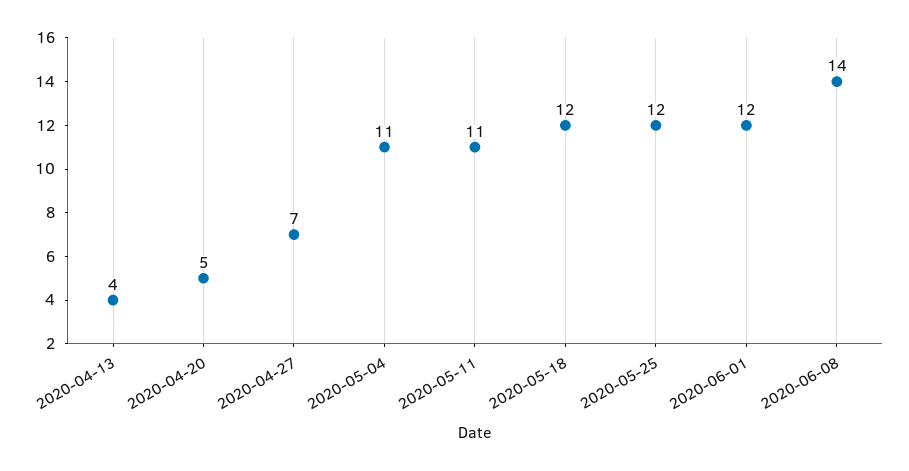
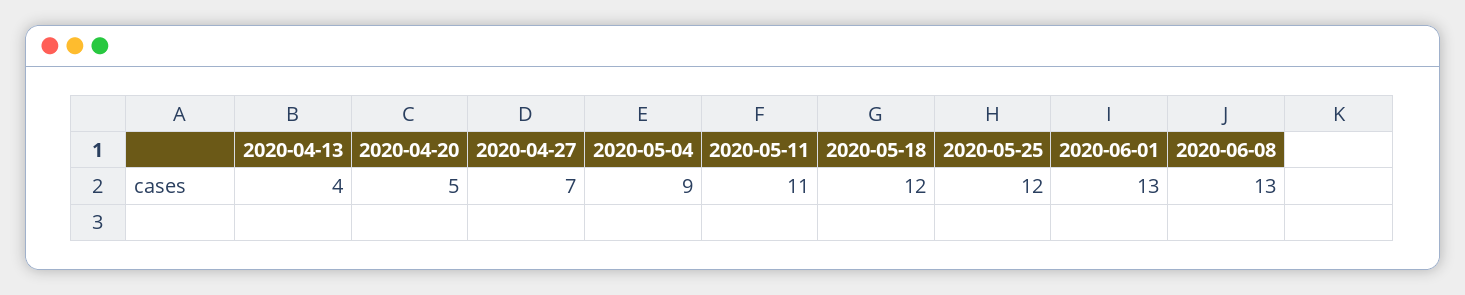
  {
    "2020-04-13": 4,
    "2020-04-20": 5,
    "2020-04-27": 7,
-   "2020-05-04": 11,
+   "2020-05-04": 9,
    "2020-05-11": 11,
    "2020-05-18": 12,
    "2020-05-25": 12,
-   "2020-06-01": 12,
+   "2020-06-01": 13,
-   "2020-06-08": 14
+   "2020-06-08": 13
  }

